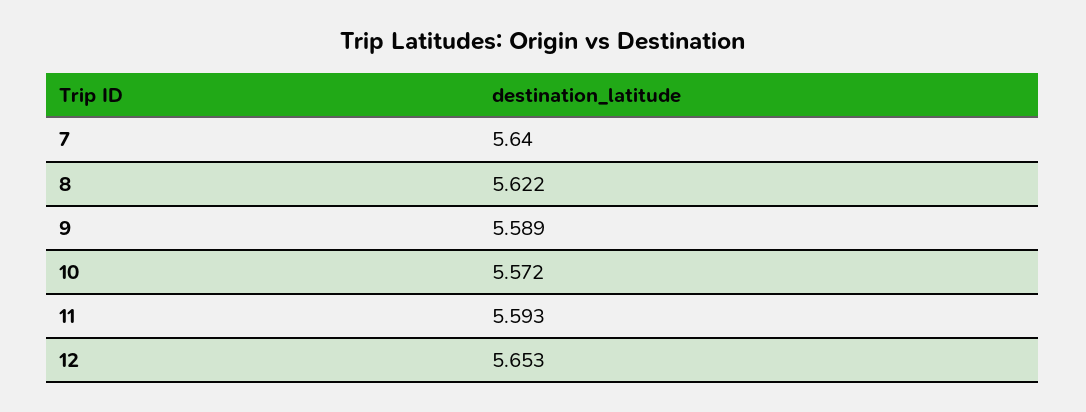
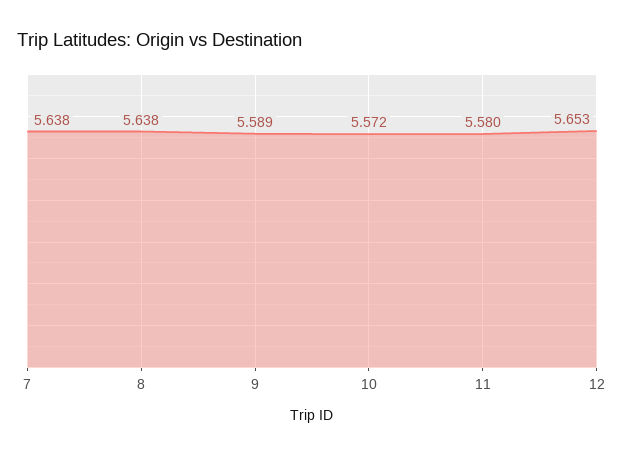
  {
-   "7": 5.64,
+   "7": 5.638,
-   "8": 5.622,
+   "8": 5.638,
    "9": 5.589,
    "10": 5.572,
-   "11": 5.593,
+   "11": 5.58,
    "12": 5.653
  }

